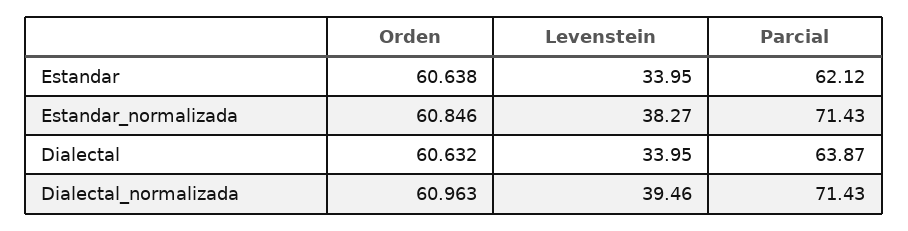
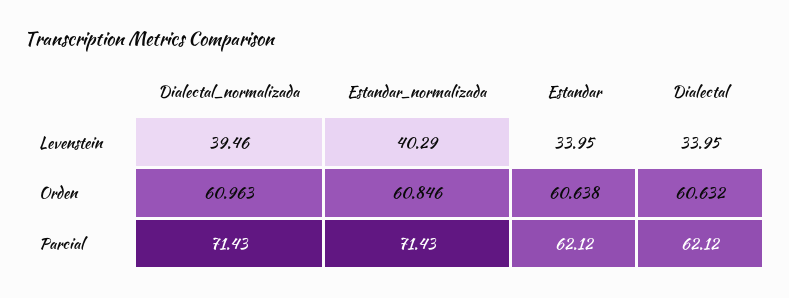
  {
    "Orden": {
      "Estandar": 60.638,
      "Estandar_normalizada": 60.846,
      "Dialectal": 60.632,
      "Dialectal_normalizada": 60.963
    },
    "Levenstein": {
      "Estandar": 33.95,
-     "Estandar_normalizada": 38.27,
+     "Estandar_normalizada": 40.29,
      "Dialectal": 33.95,
      "Dialectal_normalizada": 39.46
    },
    "Parcial": {
      "Estandar": 62.12,
      "Estandar_normalizada": 71.43,
-     "Dialectal": 63.87,
+     "Dialectal": 62.12,
      "Dialectal_normalizada": 71.43
    }
  }

